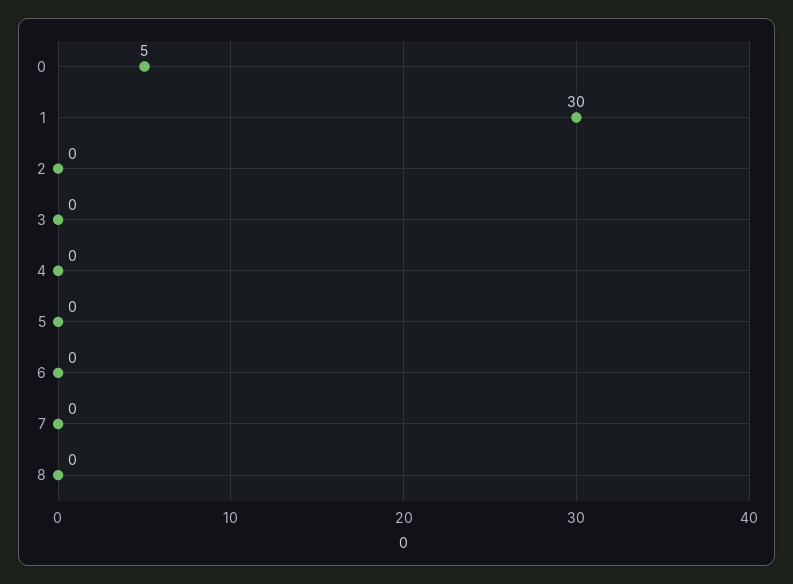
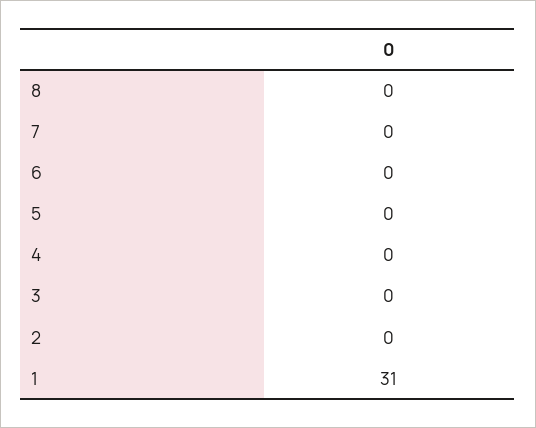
  {
-   "0": 5,
-   "1": 30,
+   "1": 31,
    "2": 0,
    "3": 0,
    "4": 0,
    "5": 0,
    "6": 0,
    "7": 0,
    "8": 0
  }

